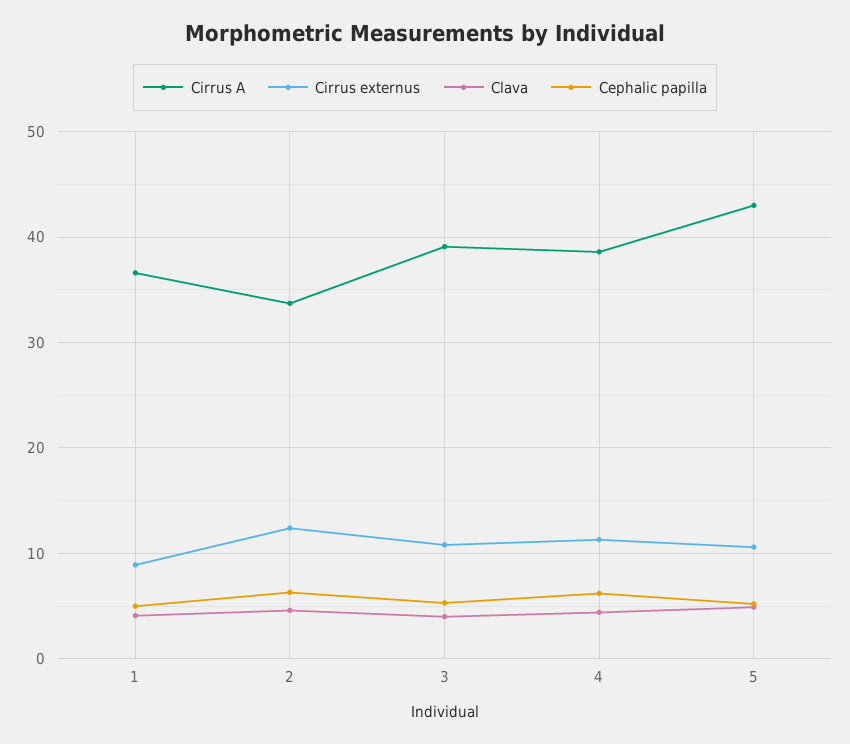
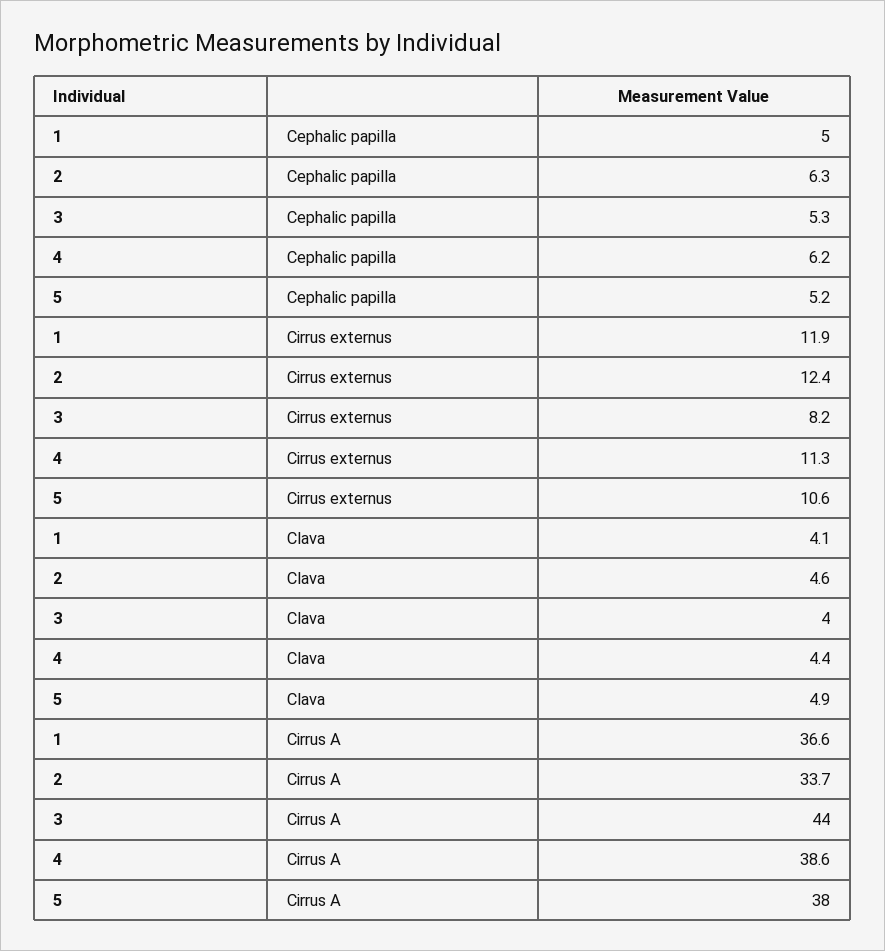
  {
    "Cirrus A": {
      "1": 36.6,
      "2": 33.7,
-     "3": 39,
+     "3": 44,
      "4": 38.6,
-     "5": 43
+     "5": 38
    },
    "Cirrus externus": {
-     "1": 9,
+     "1": 11.9,
      "2": 12.4,
-     "3": 11,
+     "3": 8.2,
      "4": 11.3,
      "5": 10.6
    },
    "Clava": {
      "1": 4.1,
      "2": 4.6,
      "3": 4,
      "4": 4.4,
      "5": 4.9
    },
    "Cephalic papilla": {
      "1": 5,
      "2": 6.3,
      "3": 5.3,
      "4": 6.2,
      "5": 5.2
    }
  }

